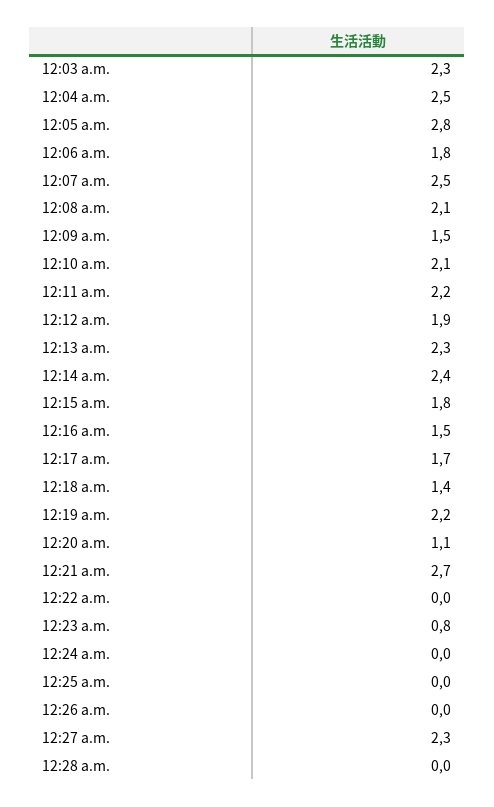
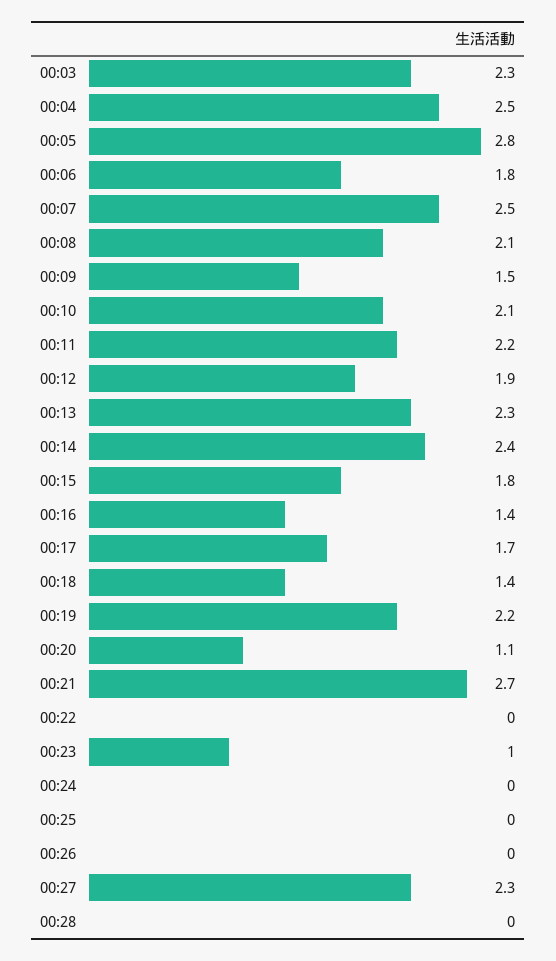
  {
    "12:03 a.m.": 2.3,
    "12:04 a.m.": 2.5,
    "12:05 a.m.": 2.8,
    "12:06 a.m.": 1.8,
    "12:07 a.m.": 2.5,
    "12:08 a.m.": 2.1,
    "12:09 a.m.": 1.5,
    "12:10 a.m.": 2.1,
    "12:11 a.m.": 2.2,
    "12:12 a.m.": 1.9,
    "12:13 a.m.": 2.3,
    "12:14 a.m.": 2.4,
    "12:15 a.m.": 1.8,
-   "12:16 a.m.": 1.5,
+   "12:16 a.m.": 1.4,
    "12:17 a.m.": 1.7,
    "12:18 a.m.": 1.4,
    "12:19 a.m.": 2.2,
    "12:20 a.m.": 1.1,
    "12:21 a.m.": 2.7,
    "12:22 a.m.": 0,
-   "12:23 a.m.": 0.8,
+   "12:23 a.m.": 1,
    "12:24 a.m.": 0,
    "12:25 a.m.": 0,
    "12:26 a.m.": 0,
    "12:27 a.m.": 2.3,
    "12:28 a.m.": 0
  }

